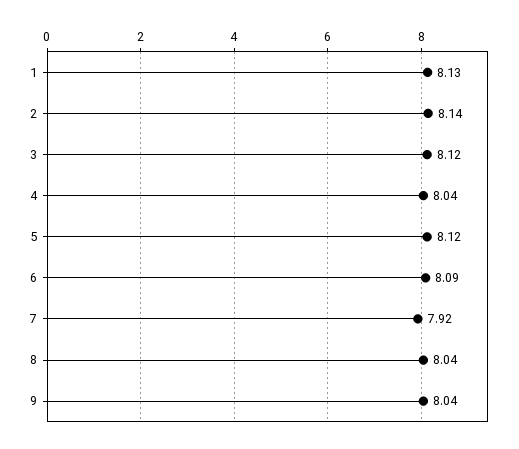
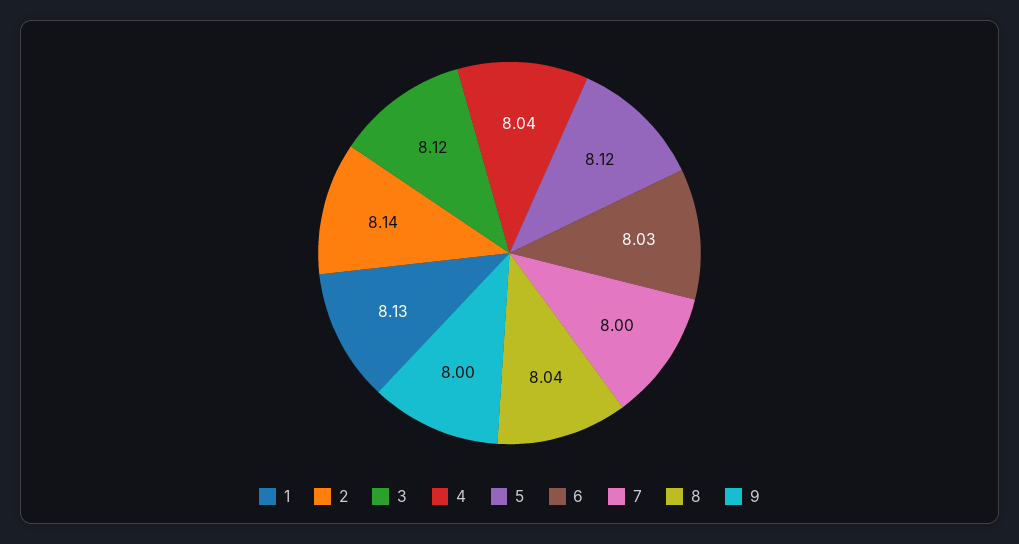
  {
    "1": 8.13,
    "2": 8.14,
    "3": 8.12,
    "4": 8.04,
    "5": 8.12,
-   "6": 8.09,
+   "6": 8.03,
-   "7": 7.92,
+   "7": 8,
    "8": 8.04,
-   "9": 8.04
+   "9": 8
  }

